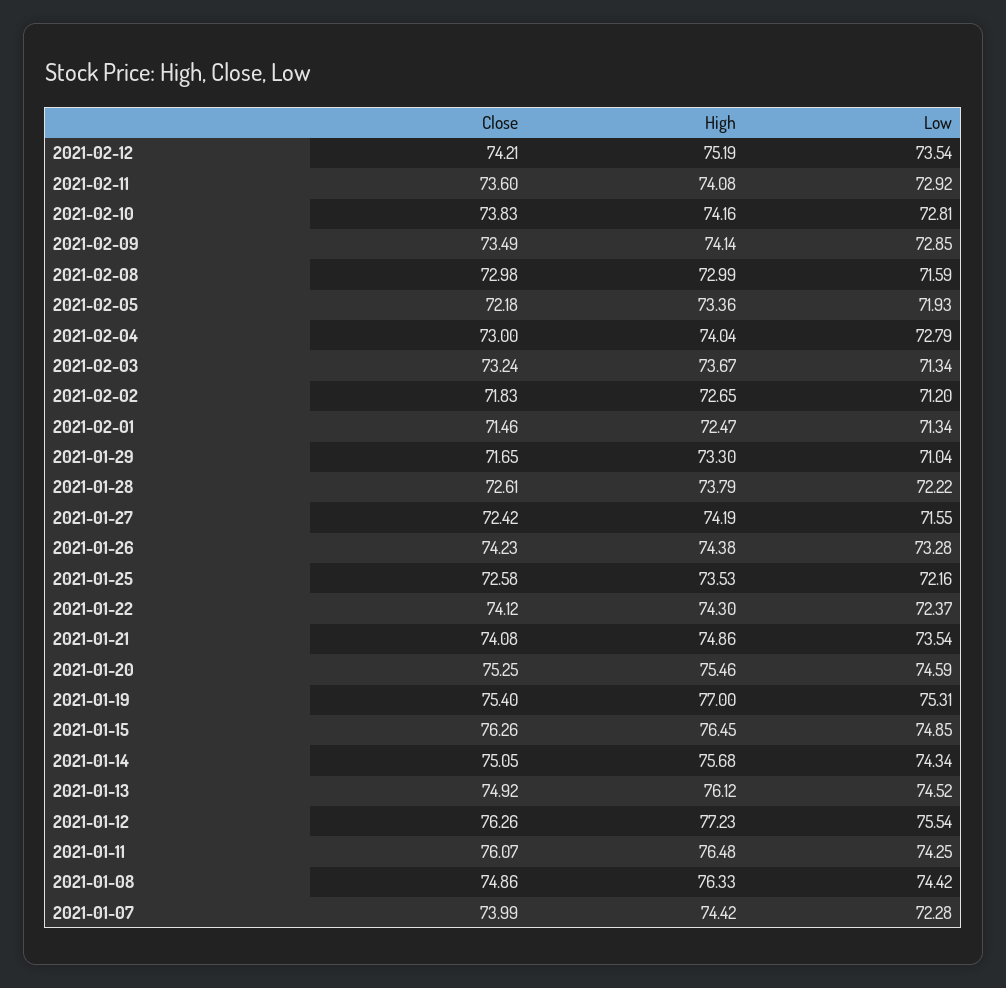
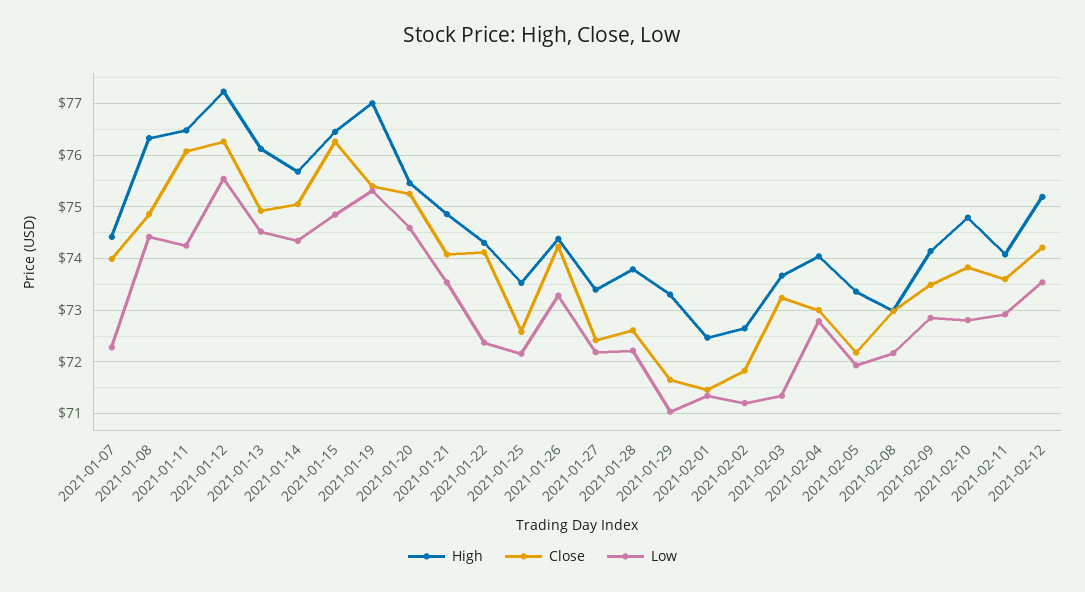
  {
    "Close": {
      "2021-02-12": 74.21,
      "2021-02-11": 73.6,
      "2021-02-10": 73.83,
      "2021-02-09": 73.49,
      "2021-02-08": 72.98,
      "2021-02-05": 72.18,
      "2021-02-04": 73,
      "2021-02-03": 73.24,
      "2021-02-02": 71.83,
      "2021-02-01": 71.46,
      "2021-01-29": 71.65,
      "2021-01-28": 72.61,
      "2021-01-27": 72.42,
      "2021-01-26": 74.23,
      "2021-01-25": 72.58,
      "2021-01-22": 74.12,
      "2021-01-21": 74.08,
      "2021-01-20": 75.25,
      "2021-01-19": 75.4,
      "2021-01-15": 76.26,
      "2021-01-14": 75.05,
      "2021-01-13": 74.92,
      "2021-01-12": 76.26,
      "2021-01-11": 76.07,
      "2021-01-08": 74.86,
      "2021-01-07": 73.99
    },
    "High": {
      "2021-02-12": 75.19,
      "2021-02-11": 74.08,
-     "2021-02-10": 74.16,
+     "2021-02-10": 74.8,
      "2021-02-09": 74.14,
      "2021-02-08": 72.99,
      "2021-02-05": 73.36,
      "2021-02-04": 74.04,
      "2021-02-03": 73.67,
      "2021-02-02": 72.65,
      "2021-02-01": 72.47,
      "2021-01-29": 73.3,
      "2021-01-28": 73.79,
-     "2021-01-27": 74.19,
+     "2021-01-27": 73.4,
      "2021-01-26": 74.38,
      "2021-01-25": 73.53,
      "2021-01-22": 74.3,
      "2021-01-21": 74.86,
      "2021-01-20": 75.46,
      "2021-01-19": 77,
      "2021-01-15": 76.45,
      "2021-01-14": 75.68,
      "2021-01-13": 76.12,
      "2021-01-12": 77.23,
      "2021-01-11": 76.48,
      "2021-01-08": 76.33,
      "2021-01-07": 74.42
    },
    "Low": {
      "2021-02-12": 73.54,
      "2021-02-11": 72.92,
      "2021-02-10": 72.81,
      "2021-02-09": 72.85,
-     "2021-02-08": 71.59,
+     "2021-02-08": 72.2,
      "2021-02-05": 71.93,
      "2021-02-04": 72.79,
      "2021-02-03": 71.34,
      "2021-02-02": 71.2,
      "2021-02-01": 71.34,
      "2021-01-29": 71.04,
      "2021-01-28": 72.22,
-     "2021-01-27": 71.55,
+     "2021-01-27": 72.2,
      "2021-01-26": 73.28,
      "2021-01-25": 72.16,
      "2021-01-22": 72.37,
      "2021-01-21": 73.54,
      "2021-01-20": 74.59,
      "2021-01-19": 75.31,
      "2021-01-15": 74.85,
      "2021-01-14": 74.34,
      "2021-01-13": 74.52,
      "2021-01-12": 75.54,
      "2021-01-11": 74.25,
      "2021-01-08": 74.42,
      "2021-01-07": 72.28
    }
  }

